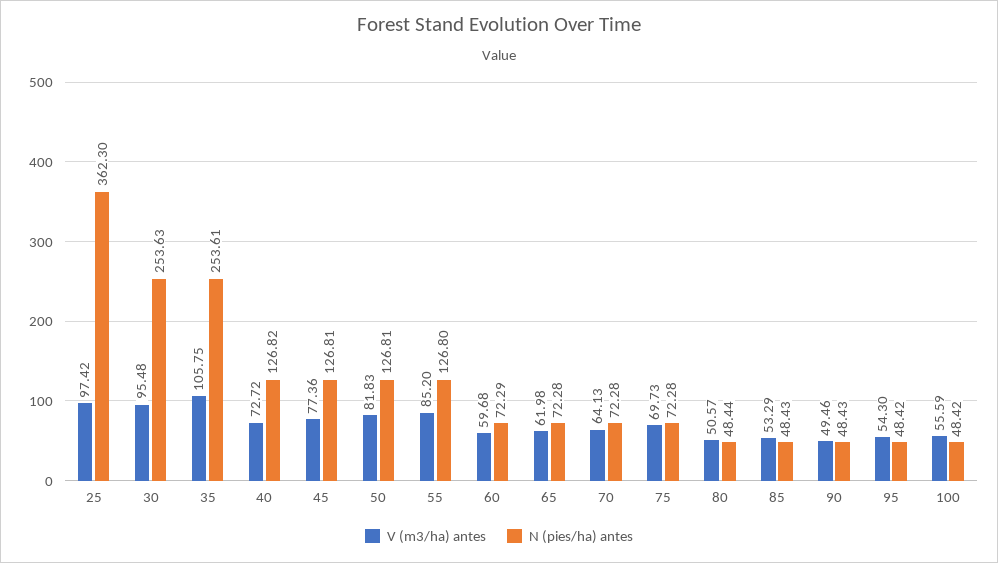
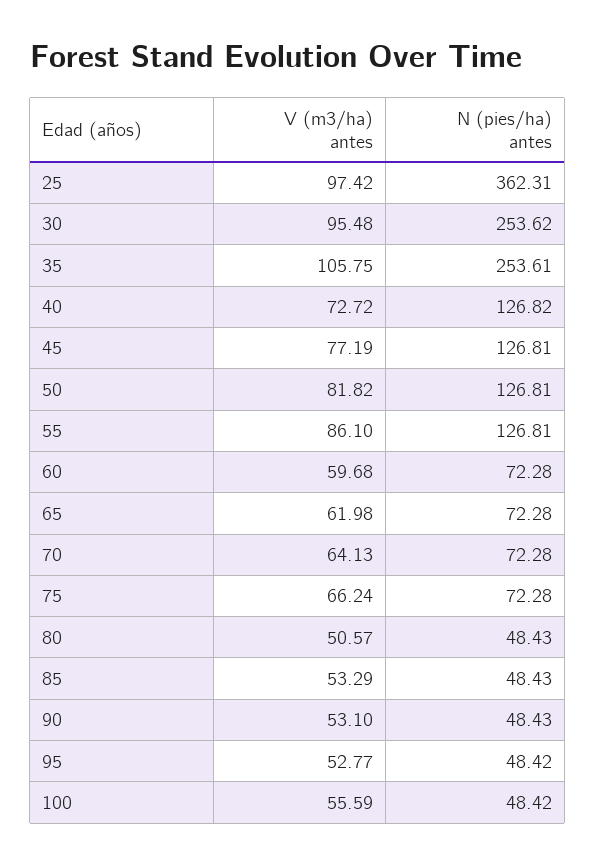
  {
    "V (m3/ha) antes": {
      "25": 97.42,
      "30": 95.48,
      "35": 105.75,
      "40": 72.72,
-     "45": 77.36,
+     "45": 77.19,
-     "50": 81.83,
+     "50": 81.82,
-     "55": 85.2,
+     "55": 86.1,
      "60": 59.68,
      "65": 61.98,
      "70": 64.13,
-     "75": 69.73,
+     "75": 66.24,
      "80": 50.57,
      "85": 53.29,
-     "90": 49.46,
+     "90": 53.1,
-     "95": 54.3,
+     "95": 52.77,
      "100": 55.59
    },
    "N (pies/ha) antes": {
-     "25": 362.3,
+     "25": 362.31,
-     "30": 253.63,
+     "30": 253.62,
      "35": 253.61,
      "40": 126.82,
      "45": 126.81,
      "50": 126.81,
-     "55": 126.8,
+     "55": 126.81,
-     "60": 72.29,
+     "60": 72.28,
      "65": 72.28,
      "70": 72.28,
      "75": 72.28,
-     "80": 48.44,
+     "80": 48.43,
      "85": 48.43,
      "90": 48.43,
      "95": 48.42,
      "100": 48.42
    }
  }

